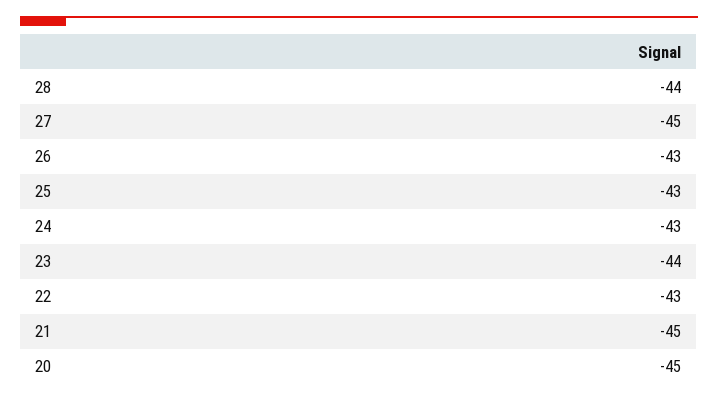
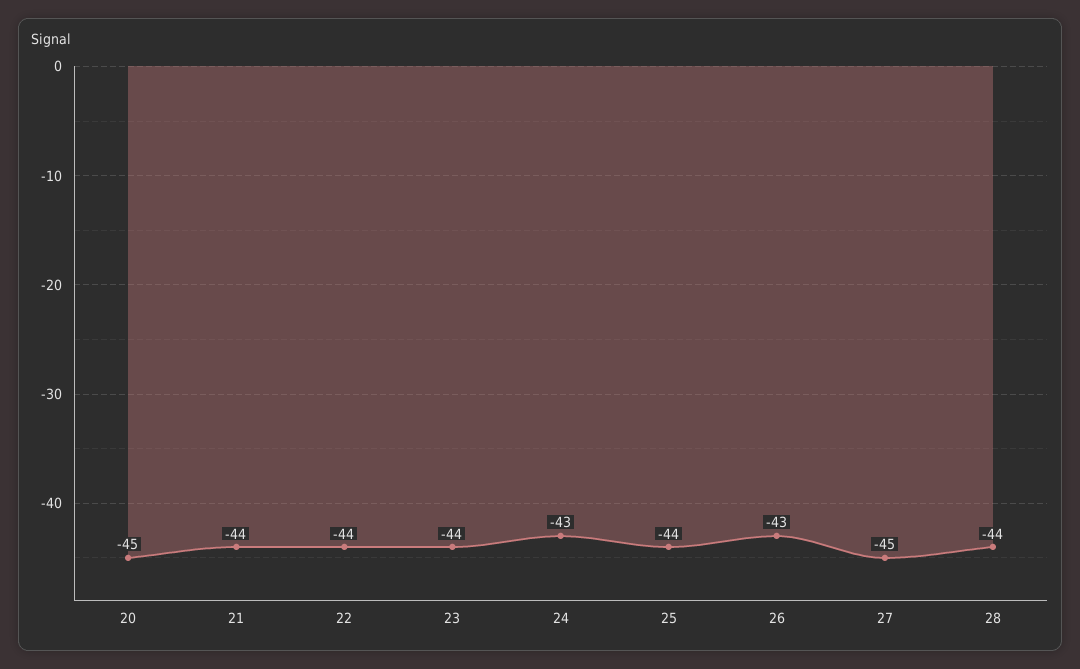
  {
    "28": -44,
    "27": -45,
    "26": -43,
-   "25": -43,
+   "25": -44,
    "24": -43,
    "23": -44,
-   "22": -43,
+   "22": -44,
-   "21": -45,
+   "21": -44,
    "20": -45
  }

